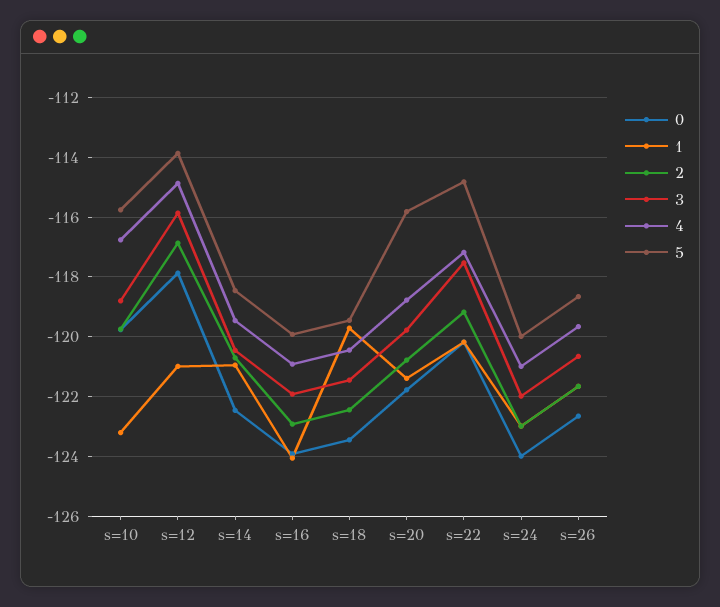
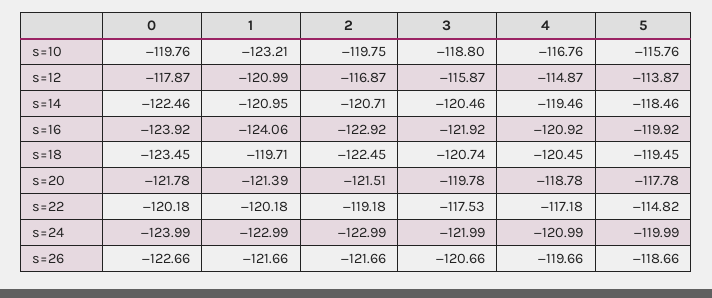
  {
    "0": {
      "s=10": -119.76,
      "s=12": -117.87,
      "s=14": -122.46,
      "s=16": -123.92,
      "s=18": -123.45,
      "s=20": -121.78,
      "s=22": -120.18,
      "s=24": -123.99,
      "s=26": -122.66
    },
    "1": {
      "s=10": -123.21,
      "s=12": -120.99,
      "s=14": -120.95,
      "s=16": -124.06,
      "s=18": -119.71,
      "s=20": -121.39,
      "s=22": -120.18,
      "s=24": -122.99,
      "s=26": -121.66
    },
    "2": {
      "s=10": -119.75,
      "s=12": -116.87,
      "s=14": -120.71,
      "s=16": -122.92,
      "s=18": -122.45,
-     "s=20": -120.75,
+     "s=20": -121.51,
      "s=22": -119.18,
      "s=24": -122.99,
      "s=26": -121.66
    },
    "3": {
      "s=10": -118.8,
      "s=12": -115.87,
      "s=14": -120.46,
      "s=16": -121.92,
-     "s=18": -121.5,
+     "s=18": -120.74,
      "s=20": -119.78,
      "s=22": -117.53,
      "s=24": -121.99,
      "s=26": -120.66
    },
    "4": {
      "s=10": -116.76,
      "s=12": -114.87,
      "s=14": -119.46,
      "s=16": -120.92,
      "s=18": -120.45,
      "s=20": -118.78,
      "s=22": -117.18,
      "s=24": -120.99,
      "s=26": -119.66
    },
    "5": {
      "s=10": -115.76,
      "s=12": -113.87,
      "s=14": -118.46,
      "s=16": -119.92,
      "s=18": -119.45,
-     "s=20": -115.75,
+     "s=20": -117.78,
      "s=22": -114.82,
      "s=24": -119.99,
      "s=26": -118.66
    }
  }

